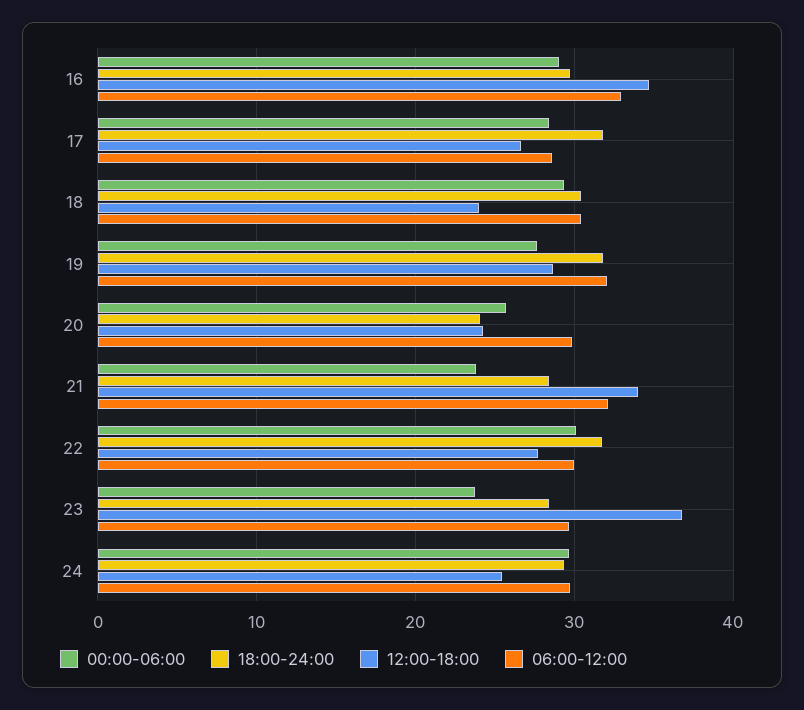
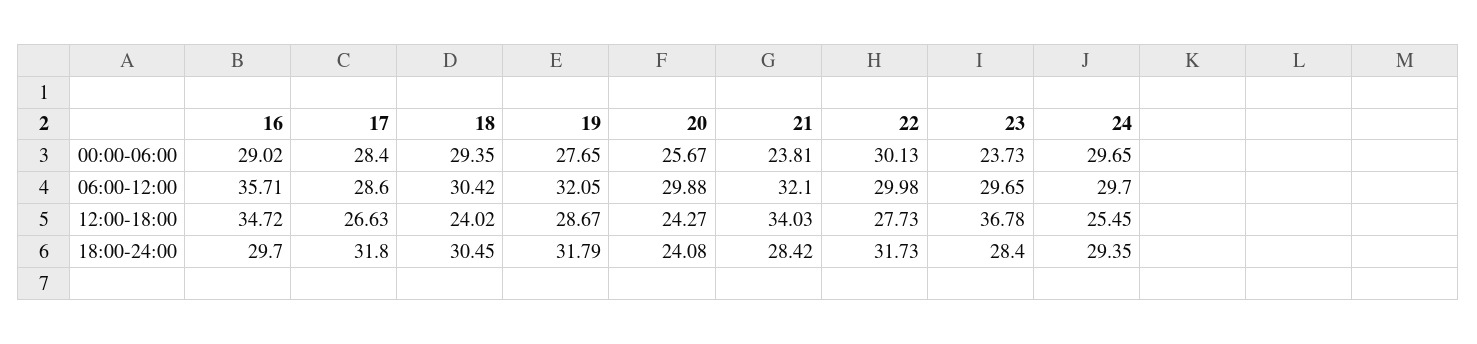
  {
    "00:00-06:00": {
      "16": 29.02,
      "17": 28.4,
      "18": 29.35,
      "19": 27.65,
      "20": 25.67,
      "21": 23.81,
      "22": 30.13,
      "23": 23.73,
      "24": 29.65
    },
    "18:00-24:00": {
      "16": 29.7,
      "17": 31.8,
      "18": 30.45,
      "19": 31.79,
      "20": 24.08,
      "21": 28.42,
      "22": 31.73,
      "23": 28.4,
      "24": 29.35
    },
    "12:00-18:00": {
      "16": 34.72,
      "17": 26.63,
      "18": 24.02,
      "19": 28.67,
      "20": 24.27,
      "21": 34.03,
      "22": 27.73,
      "23": 36.78,
      "24": 25.45
    },
    "06:00-12:00": {
-     "16": 33,
+     "16": 35.71,
      "17": 28.6,
      "18": 30.42,
      "19": 32.05,
      "20": 29.88,
      "21": 32.1,
      "22": 29.98,
      "23": 29.65,
      "24": 29.7
    }
  }

